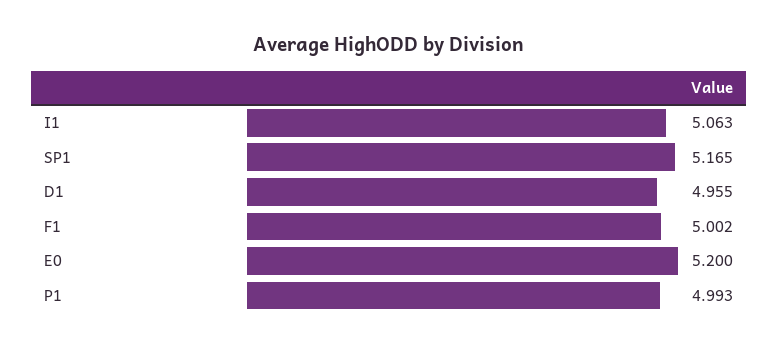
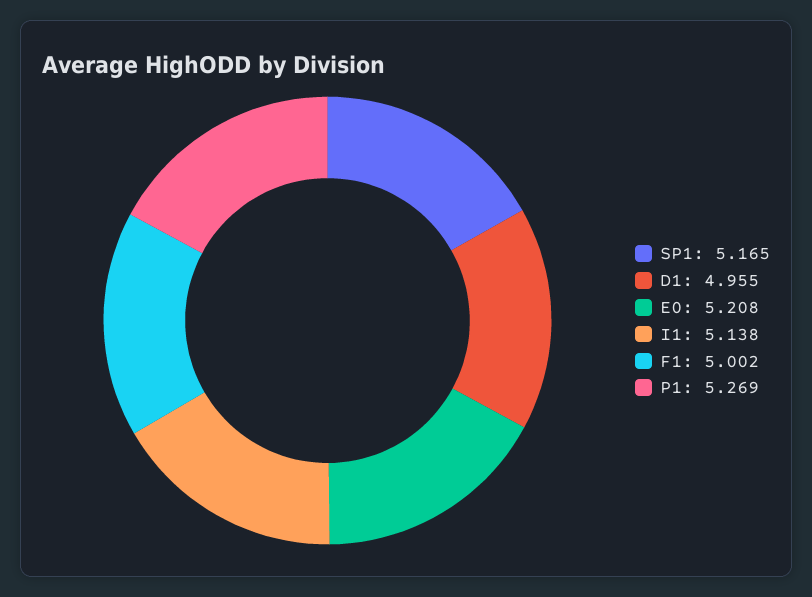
  {
-   "I1": 5.063,
+   "I1": 5.138,
    "SP1": 5.165,
    "D1": 4.955,
    "F1": 5.002,
-   "E0": 5.2,
+   "E0": 5.208,
-   "P1": 4.993
+   "P1": 5.269
  }

